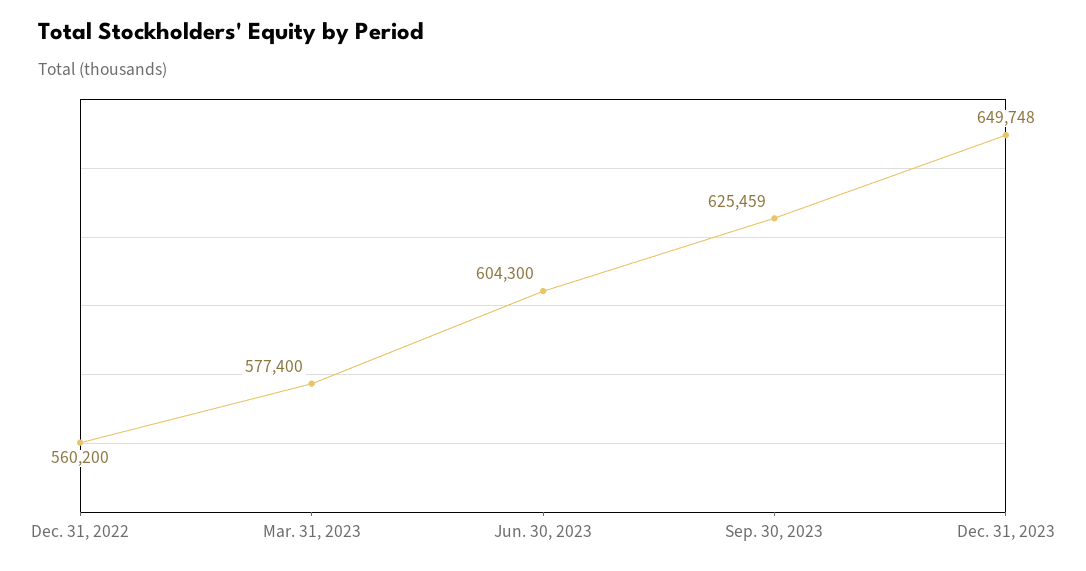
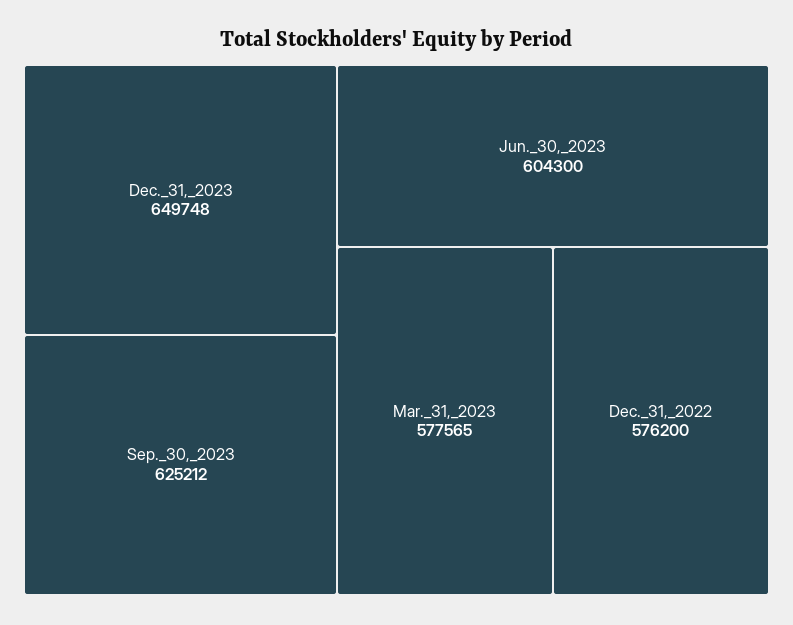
  {
-   "Dec. 31, 2022": 560200,
+   "Dec. 31, 2022": 576200,
-   "Mar. 31, 2023": 577400,
+   "Mar. 31, 2023": 577565,
    "Jun. 30, 2023": 604300,
-   "Sep. 30, 2023": 625459,
+   "Sep. 30, 2023": 625212,
    "Dec. 31, 2023": 649748
  }

